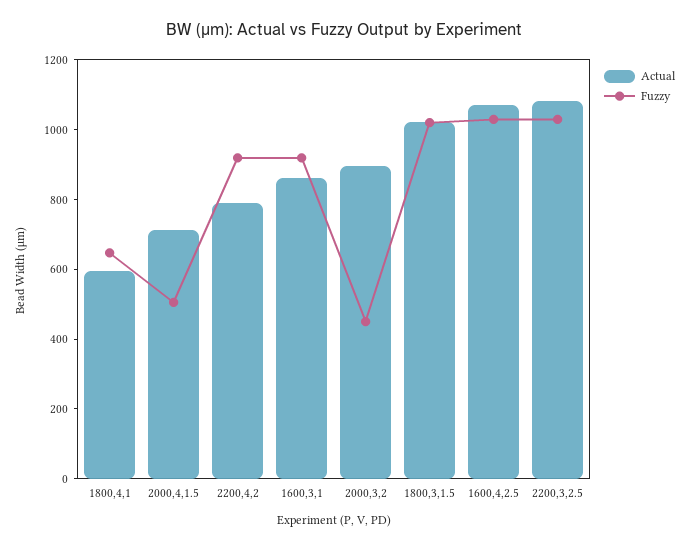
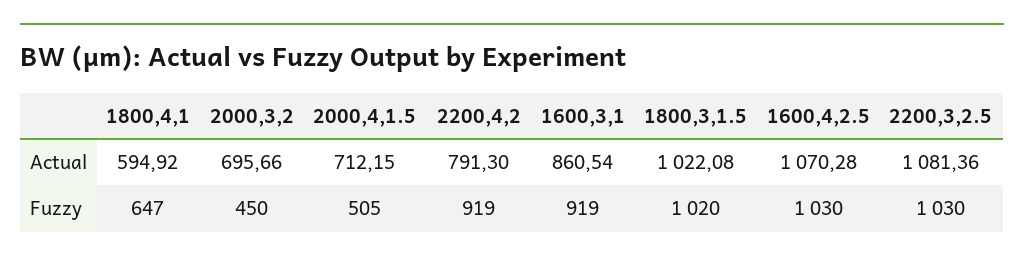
  {
    "Actual": {
      "1800,4,1": 594.92,
      "2000,4,1.5": 712.15,
      "2200,4,2": 791.3,
      "1600,3,1": 860.54,
-     "2000,3,2": 900,
+     "2000,3,2": 695.66,
      "1800,3,1.5": 1022.08,
      "1600,4,2.5": 1070.28,
      "2200,3,2.5": 1081.36
    },
    "Fuzzy": {
      "1800,4,1": 647,
      "2000,4,1.5": 505,
      "2200,4,2": 919,
      "1600,3,1": 919,
      "2000,3,2": 450,
      "1800,3,1.5": 1020,
      "1600,4,2.5": 1030,
      "2200,3,2.5": 1030
    }
  }

